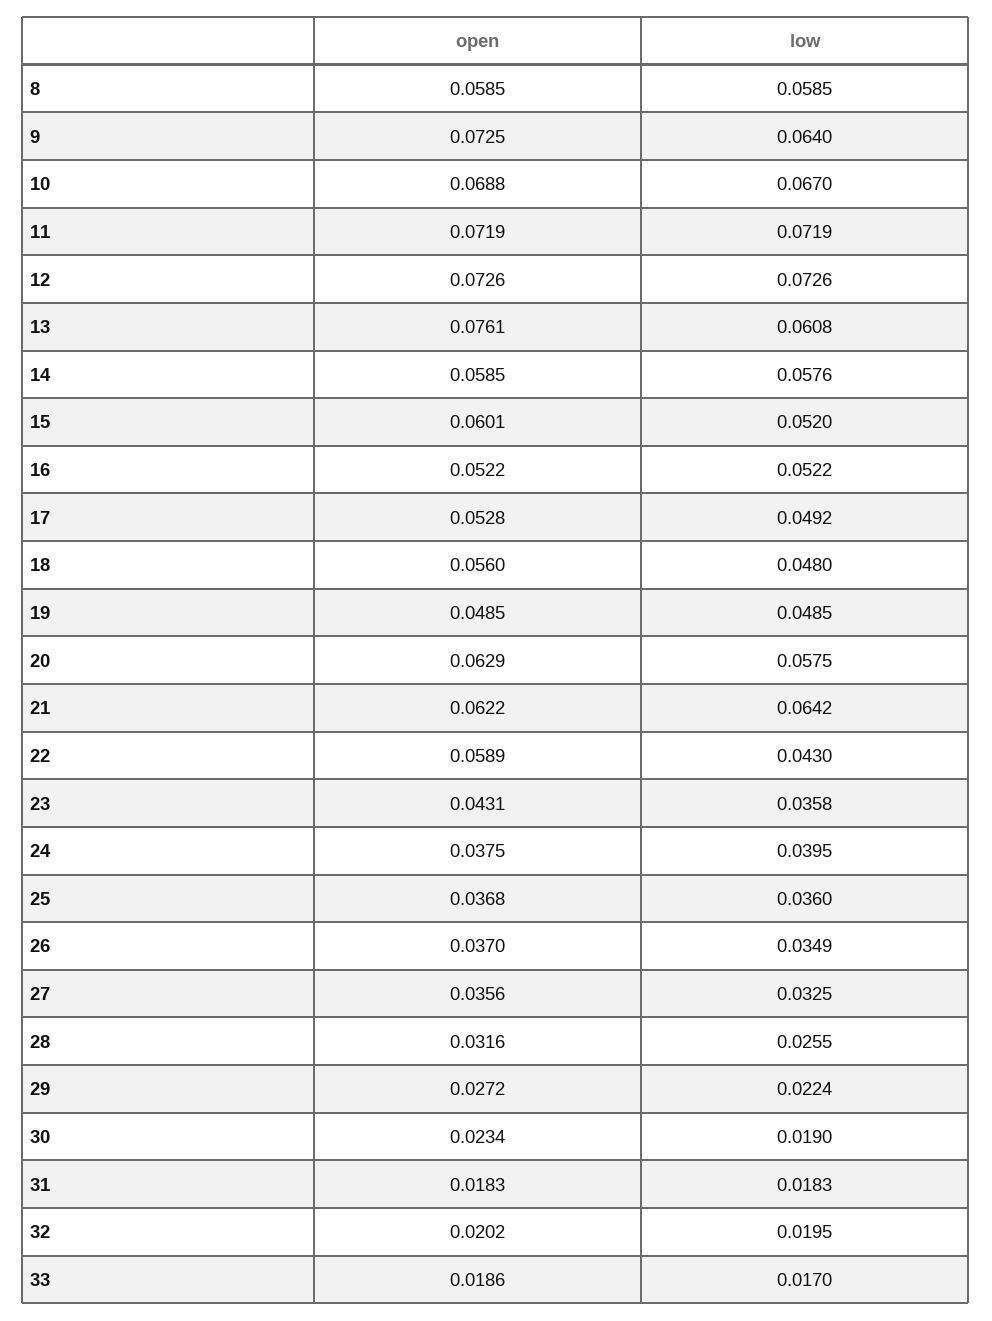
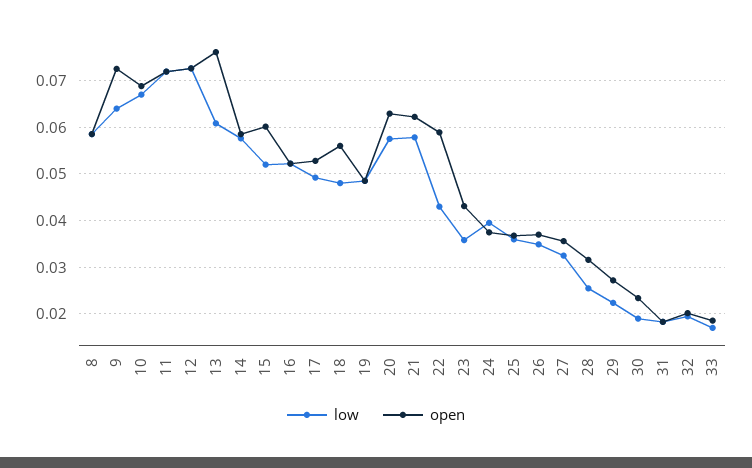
  {
    "open": {
      "8": 0.0585,
      "9": 0.0725,
      "10": 0.0688,
      "11": 0.0719,
      "12": 0.0726,
      "13": 0.0761,
      "14": 0.0585,
      "15": 0.0601,
      "16": 0.0522,
      "17": 0.0528,
      "18": 0.056,
      "19": 0.0485,
      "20": 0.0629,
      "21": 0.0622,
      "22": 0.0589,
      "23": 0.0431,
      "24": 0.0375,
      "25": 0.0368,
      "26": 0.037,
      "27": 0.0356,
      "28": 0.0316,
      "29": 0.0272,
      "30": 0.0234,
      "31": 0.0183,
      "32": 0.0202,
      "33": 0.0186
    },
    "low": {
      "8": 0.0585,
      "9": 0.064,
      "10": 0.067,
      "11": 0.0719,
      "12": 0.0726,
      "13": 0.0608,
      "14": 0.0576,
      "15": 0.052,
      "16": 0.0522,
      "17": 0.0492,
      "18": 0.048,
      "19": 0.0485,
      "20": 0.0575,
-     "21": 0.0642,
+     "21": 0.058,
      "22": 0.043,
      "23": 0.0358,
      "24": 0.0395,
      "25": 0.036,
      "26": 0.0349,
      "27": 0.0325,
      "28": 0.0255,
      "29": 0.0224,
      "30": 0.019,
      "31": 0.0183,
      "32": 0.0195,
      "33": 0.017
    }
  }

